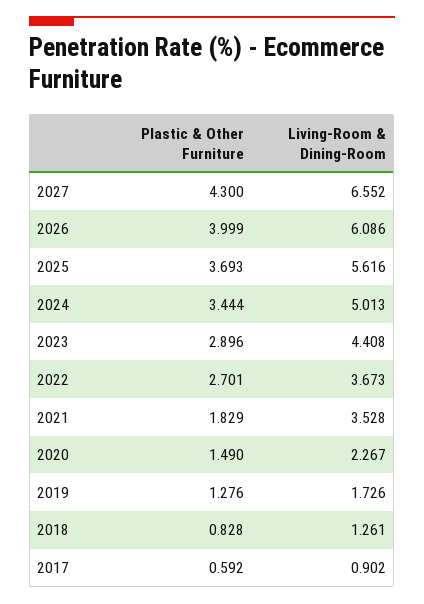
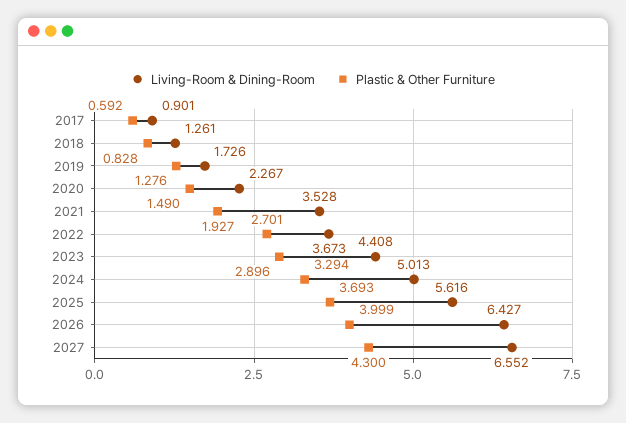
  {
    "Plastic & Other Furniture": {
      "2027": 4.3,
      "2026": 3.999,
      "2025": 3.693,
-     "2024": 3.444,
+     "2024": 3.294,
      "2023": 2.896,
      "2022": 2.701,
-     "2021": 1.829,
+     "2021": 1.927,
      "2020": 1.49,
      "2019": 1.276,
      "2018": 0.828,
      "2017": 0.592
    },
    "Living-Room & Dining-Room": {
      "2027": 6.552,
-     "2026": 6.086,
+     "2026": 6.427,
      "2025": 5.616,
      "2024": 5.013,
      "2023": 4.408,
      "2022": 3.673,
      "2021": 3.528,
      "2020": 2.267,
      "2019": 1.726,
      "2018": 1.261,
-     "2017": 0.902
+     "2017": 0.901
    }
  }

